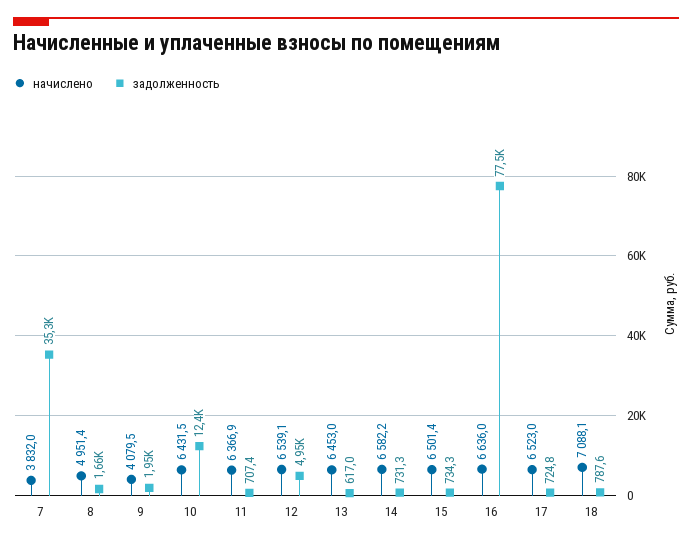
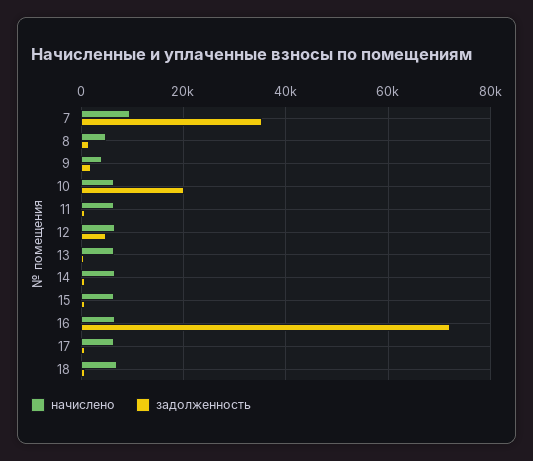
  {
    "начислено": {
-     "7": 3832,
+     "7": 10000,
      "8": 4951.4,
      "9": 4079.5,
      "10": 6431.5,
      "11": 6366.9,
      "12": 6539.1,
      "13": 6453,
      "14": 6582.2,
      "15": 6501.4,
      "16": 6636,
      "17": 6523,
      "18": 7088.1
    },
    "задолженность": {
      "7": 35300,
      "8": 1660,
      "9": 1950,
-     "10": 12400,
+     "10": 20000,
      "11": 707.4,
      "12": 4950,
      "13": 617,
      "14": 731.3,
      "15": 734.3,
-     "16": 77500,
+     "16": 72000,
      "17": 724.8,
      "18": 787.6
    }
  }

